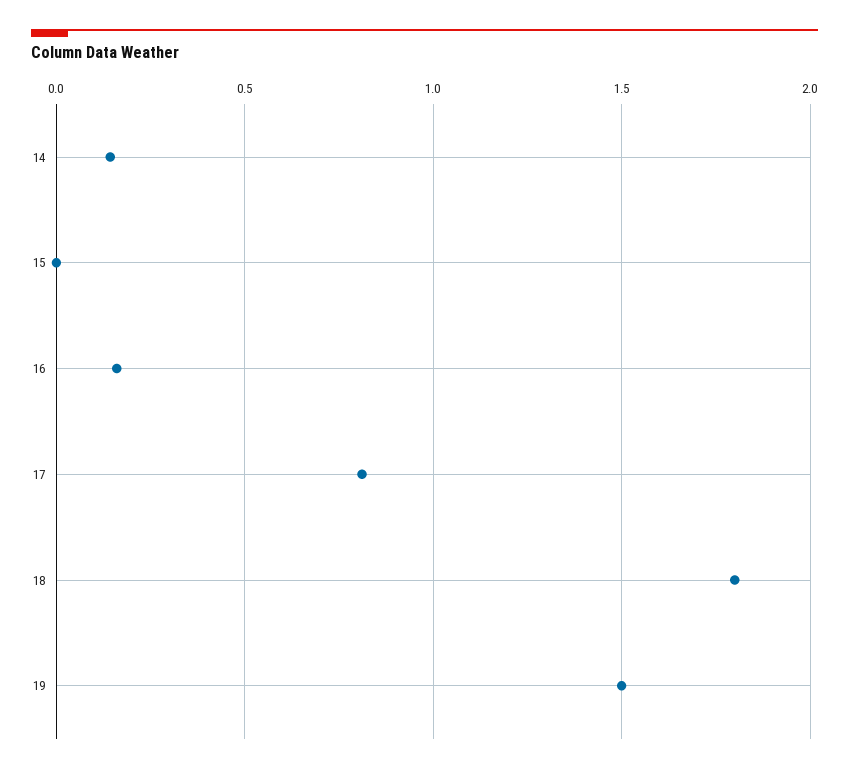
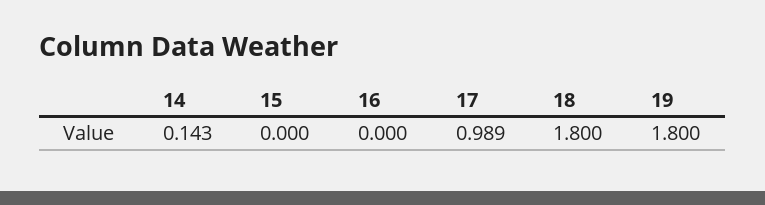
  {
    "14": 0.143,
    "15": 0,
-   "16": 0.15,
+   "16": 0,
-   "17": 0.8,
+   "17": 0.989,
    "18": 1.8,
-   "19": 1.5
+   "19": 1.8
  }

